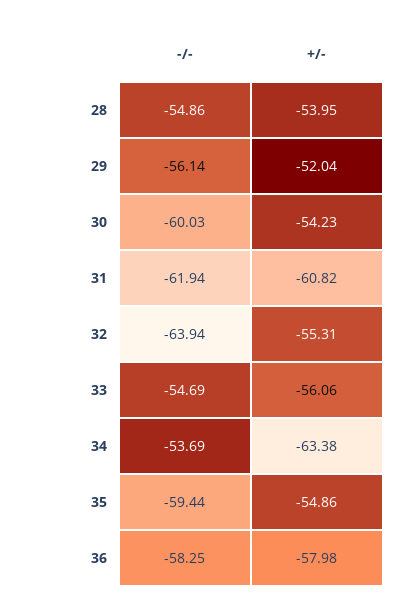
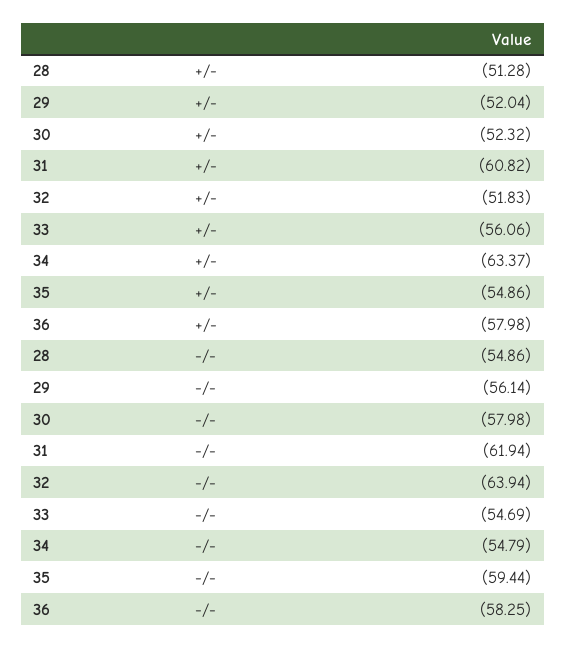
  {
    "-/-": {
      "28": -54.86,
      "29": -56.14,
-     "30": -60.03,
+     "30": -57.98,
      "31": -61.94,
      "32": -63.94,
      "33": -54.69,
-     "34": -53.69,
+     "34": -54.79,
      "35": -59.44,
      "36": -58.25
    },
    "+/-": {
-     "28": -53.95,
+     "28": -51.28,
      "29": -52.04,
-     "30": -54.23,
+     "30": -52.32,
      "31": -60.82,
-     "32": -55.31,
+     "32": -51.83,
      "33": -56.06,
-     "34": -63.38,
+     "34": -63.37,
      "35": -54.86,
      "36": -57.98
    }
  }

